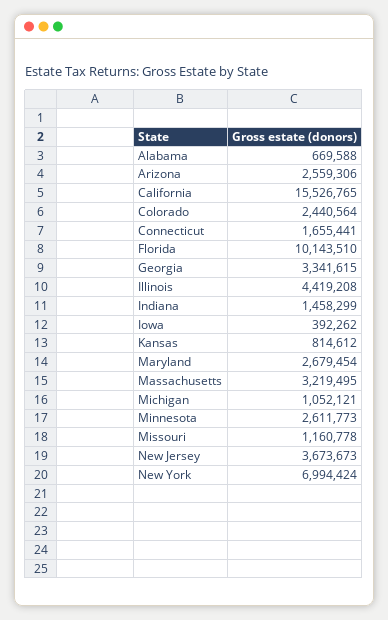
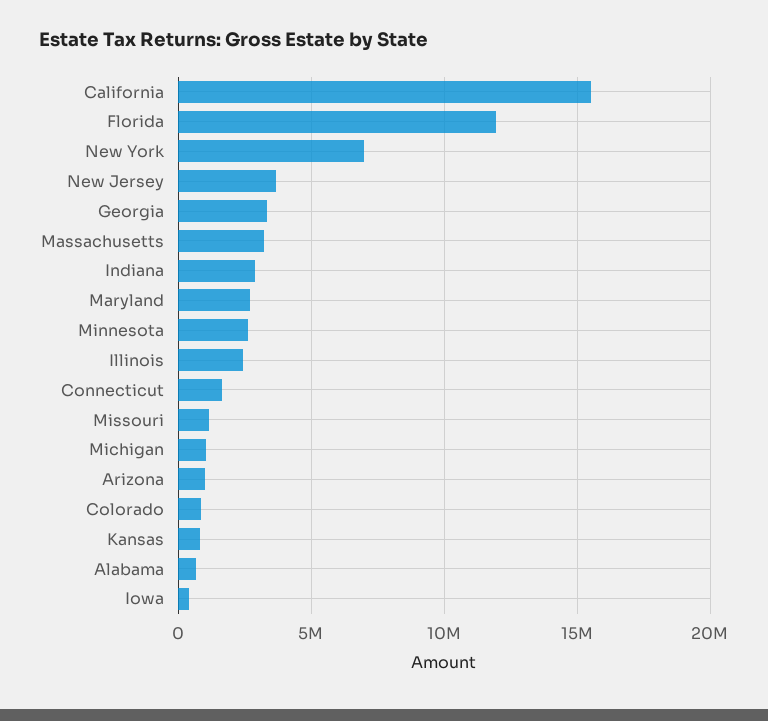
  {
    "Alabama": 669588,
-   "Arizona": 2559306,
+   "Arizona": 1000000,
    "California": 15526765,
-   "Colorado": 2440564,
+   "Colorado": 1000000,
    "Connecticut": 1655441,
-   "Florida": 10143510,
+   "Florida": 12000000,
    "Georgia": 3341615,
-   "Illinois": 4419208,
+   "Illinois": 2500000,
-   "Indiana": 1458299,
+   "Indiana": 3000000,
    "Iowa": 392262,
    "Kansas": 814612,
    "Maryland": 2679454,
    "Massachusetts": 3219495,
    "Michigan": 1052121,
    "Minnesota": 2611773,
    "Missouri": 1160778,
    "New Jersey": 3673673,
    "New York": 6994424
  }

